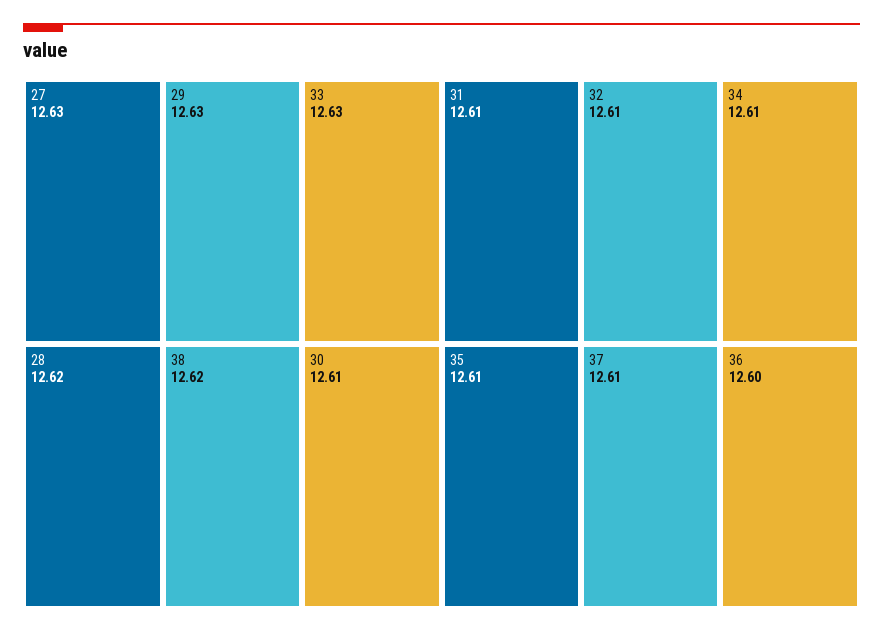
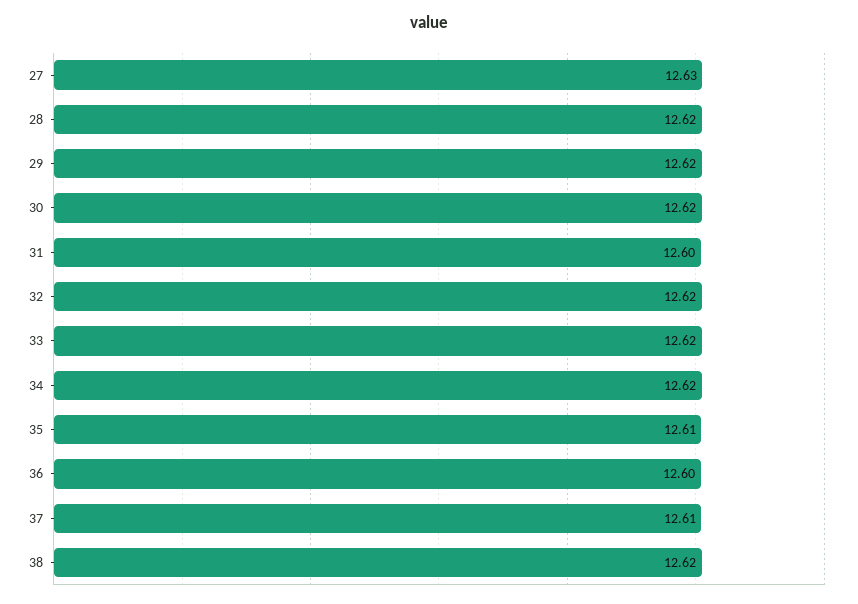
  {
    "27": 12.63,
-   "29": 12.63,
+   "29": 12.62,
-   "33": 12.63,
+   "33": 12.62,
    "28": 12.62,
    "38": 12.62,
-   "30": 12.61,
+   "30": 12.62,
-   "31": 12.61,
+   "31": 12.6,
-   "32": 12.61,
+   "32": 12.62,
-   "34": 12.61,
+   "34": 12.62,
    "35": 12.61,
    "37": 12.61,
    "36": 12.6
  }

